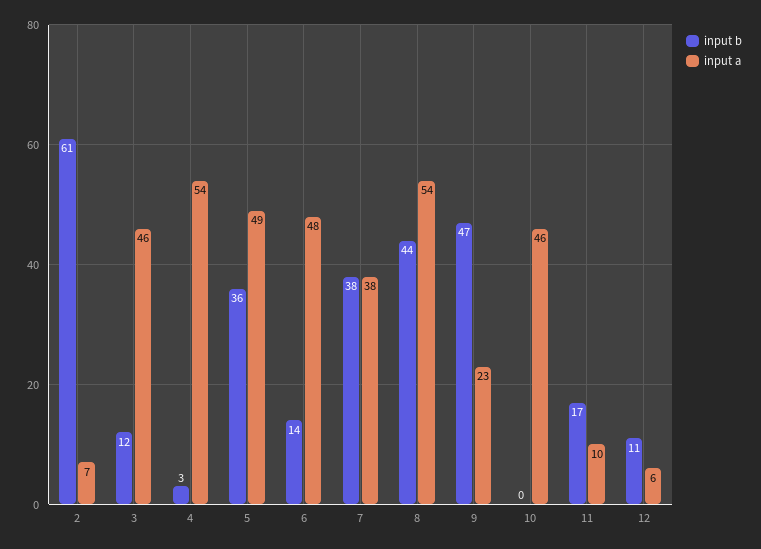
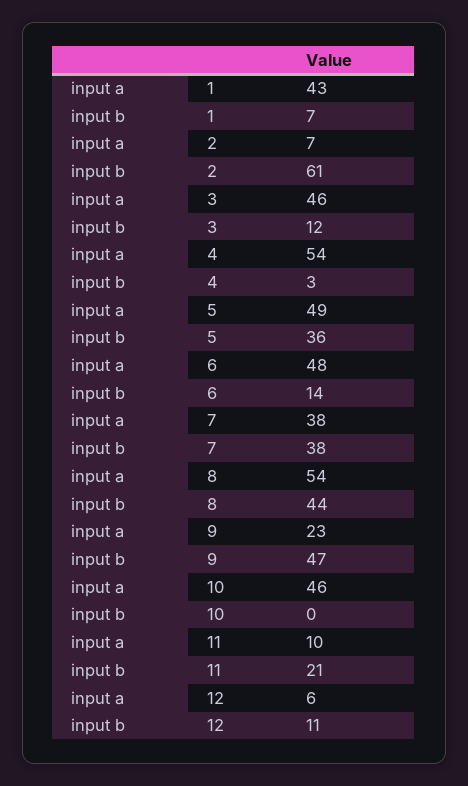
  {
    "input b": {
      "2": 61,
      "3": 12,
      "4": 3,
      "5": 36,
      "6": 14,
      "7": 38,
      "8": 44,
      "9": 47,
      "10": 0,
-     "11": 17,
+     "11": 21,
-     "12": 11
+     "12": 11,
+     "1": 7
    },
    "input a": {
      "2": 7,
      "3": 46,
      "4": 54,
      "5": 49,
      "6": 48,
      "7": 38,
      "8": 54,
      "9": 23,
      "10": 46,
      "11": 10,
-     "12": 6
+     "12": 6,
+     "1": 43
    }
  }

